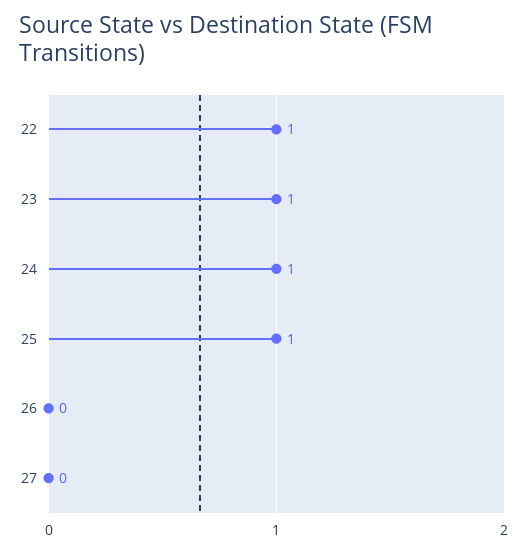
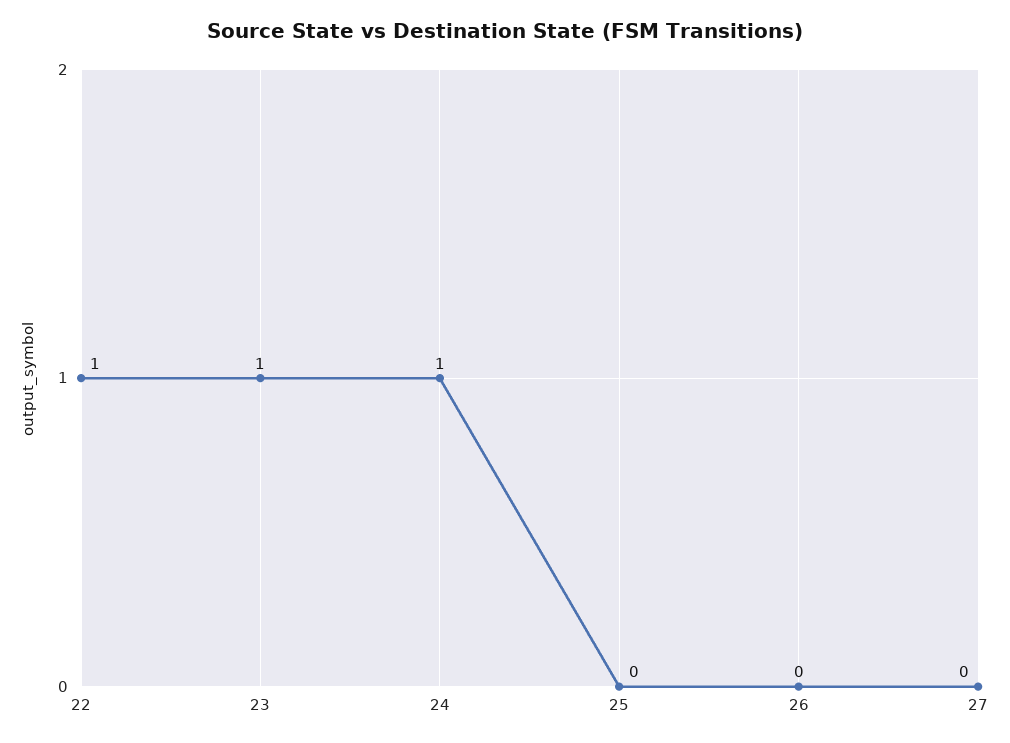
  {
    "22": 1,
    "23": 1,
    "24": 1,
-   "25": 1,
+   "25": 0,
    "26": 0,
    "27": 0
  }

